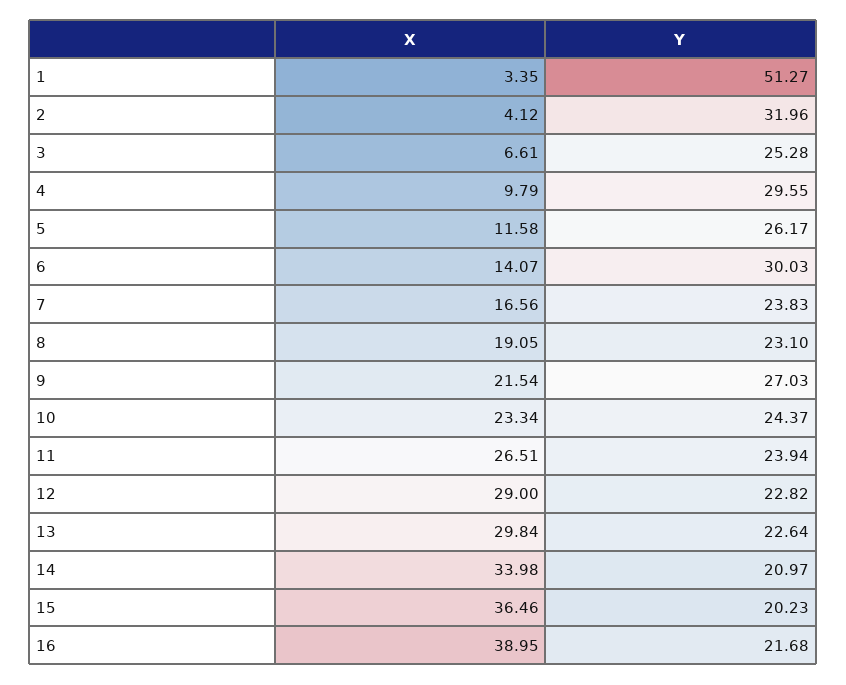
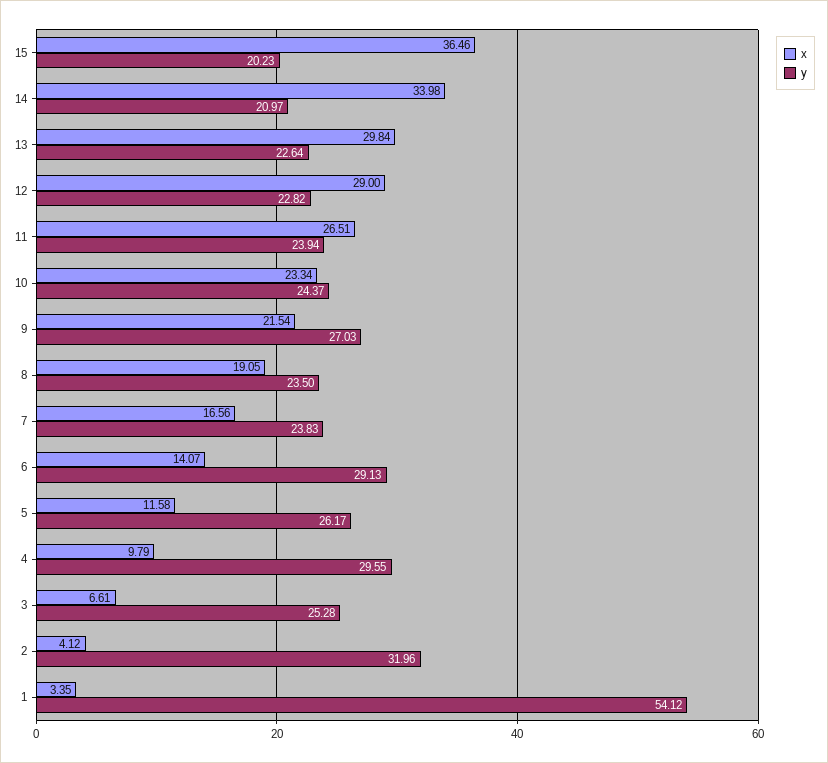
  {
    "X": {
      "1": 3.35,
      "2": 4.12,
      "3": 6.61,
      "4": 9.79,
      "5": 11.58,
      "6": 14.07,
      "7": 16.56,
      "8": 19.05,
      "9": 21.54,
      "10": 23.34,
      "11": 26.51,
      "12": 29,
      "13": 29.84,
      "14": 33.98,
-     "15": 36.46,
+     "15": 36.46
-     "16": 38.95
    },
    "Y": {
-     "1": 51.27,
+     "1": 54.12,
      "2": 31.96,
      "3": 25.28,
      "4": 29.55,
      "5": 26.17,
-     "6": 30.03,
+     "6": 29.13,
      "7": 23.83,
-     "8": 23.1,
+     "8": 23.5,
      "9": 27.03,
      "10": 24.37,
      "11": 23.94,
      "12": 22.82,
      "13": 22.64,
      "14": 20.97,
-     "15": 20.23,
+     "15": 20.23
-     "16": 21.68
    }
  }

